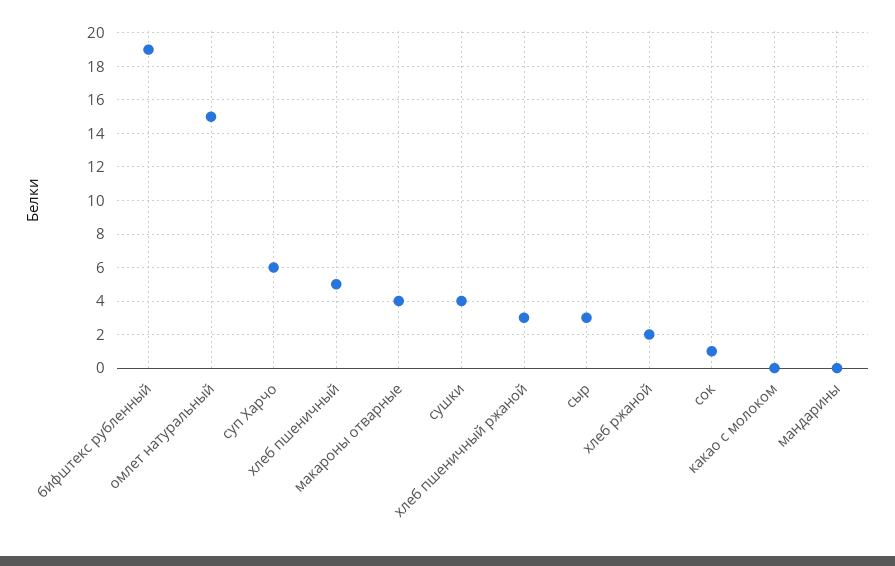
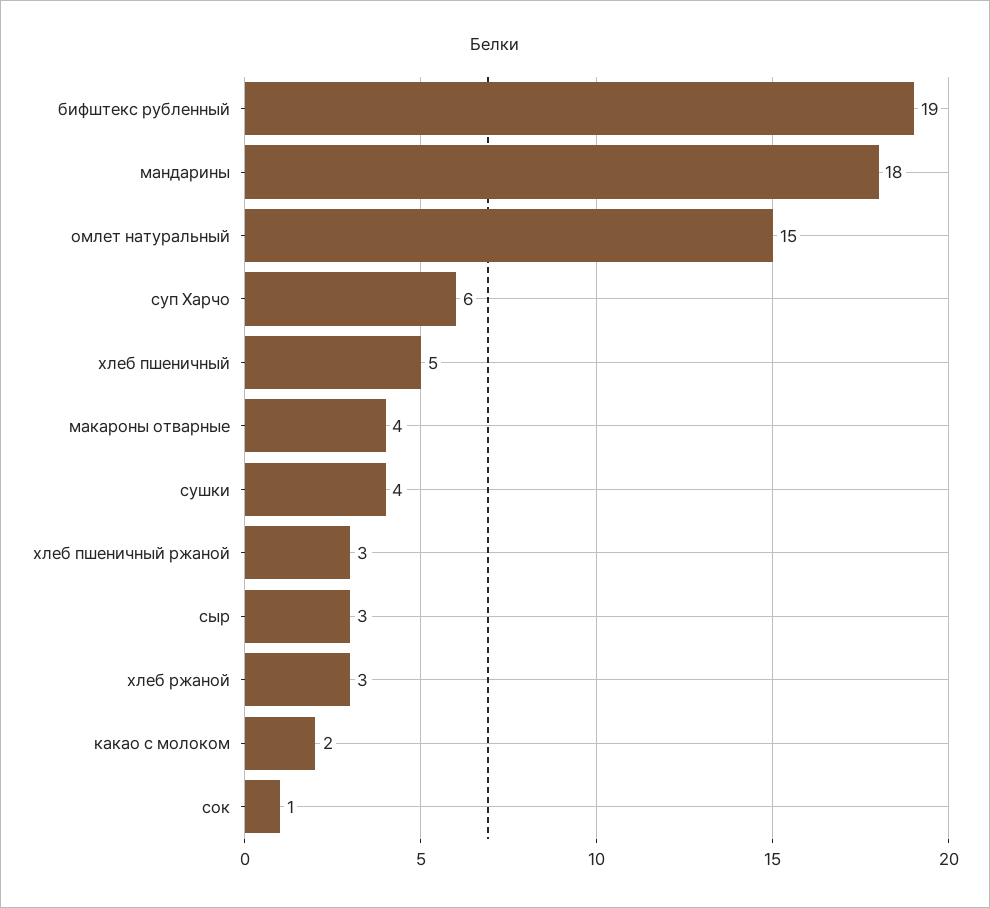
  {
    "бифштекс рубленный": 19,
    "омлет натуральный": 15,
    "суп Харчо": 6,
    "хлеб пшеничный": 5,
    "макароны отварные": 4,
    "сушки": 4,
    "хлеб пшеничный ржаной": 3,
    "сыр": 3,
-   "хлеб ржаной": 2,
+   "хлеб ржаной": 3,
    "сок": 1,
-   "какао с молоком": 0,
+   "какао с молоком": 2,
-   "мандарины": 0
+   "мандарины": 18
  }

